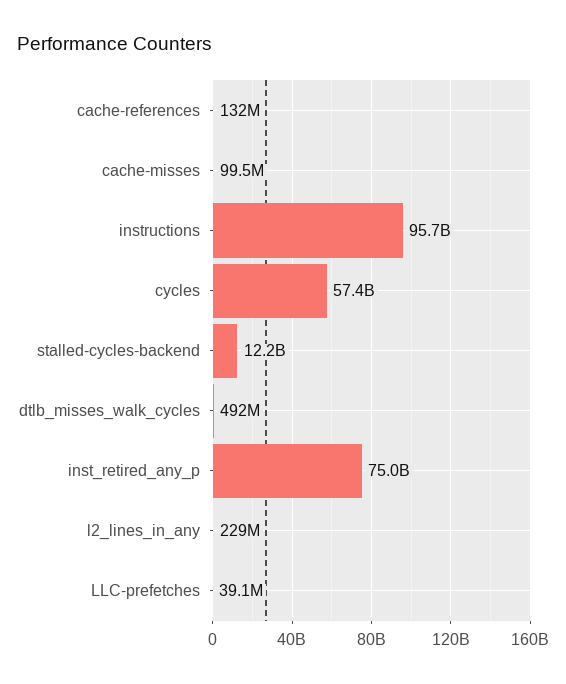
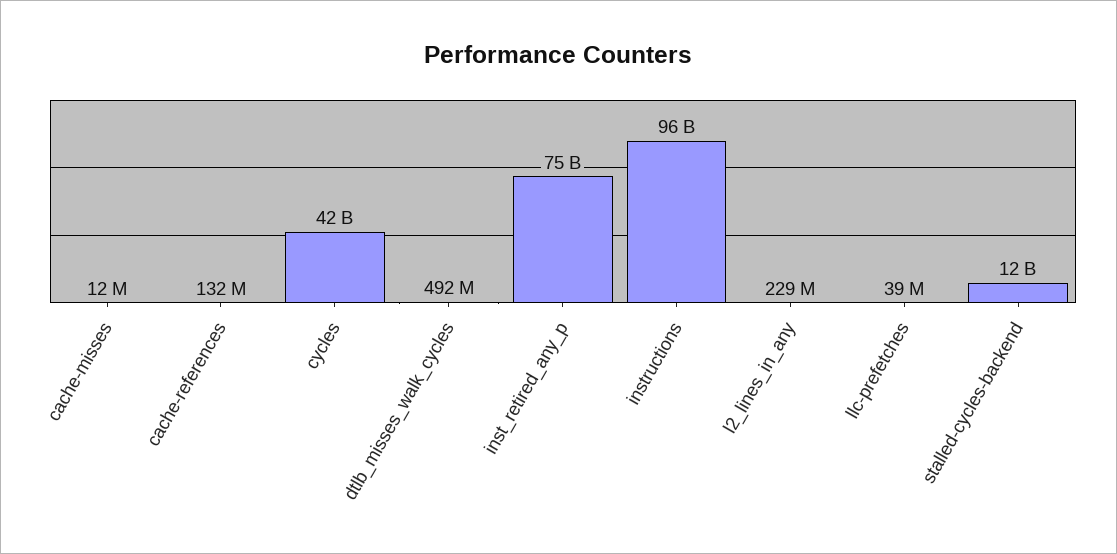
  {
    "cache-references": 132000000,
-   "cache-misses": 99500000,
+   "cache-misses": 12000000,
    "instructions": 95700000000,
-   "cycles": 57400000000,
+   "cycles": 42000000000,
    "stalled-cycles-backend": 12200000000,
    "dtlb_misses_walk_cycles": 492000000,
    "inst_retired_any_p": 75000000000,
    "l2_lines_in_any": 229000000,
    "LLC-prefetches": 39100000
  }

